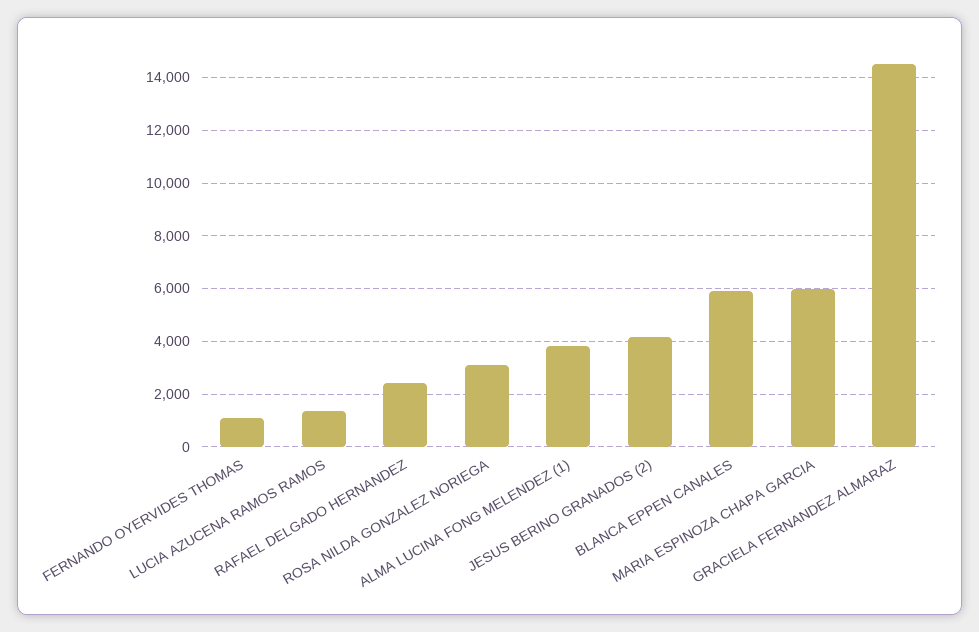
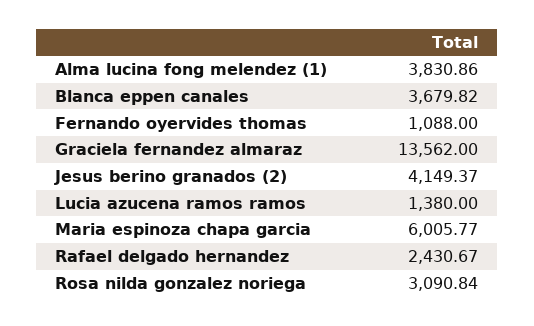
  {
    "FERNANDO OYERVIDES THOMAS": 1088,
    "LUCIA AZUCENA RAMOS RAMOS": 1380,
    "RAFAEL DELGADO HERNANDEZ": 2430.67,
    "ROSA NILDA GONZALEZ NORIEGA": 3090.84,
    "ALMA LUCINA FONG MELENDEZ (1)": 3830.86,
    "JESUS BERINO GRANADOS (2)": 4149.37,
-   "BLANCA EPPEN CANALES": 6000,
+   "BLANCA EPPEN CANALES": 3679.82,
    "MARIA ESPINOZA CHAPA GARCIA": 6005.77,
-   "GRACIELA FERNANDEZ ALMARAZ": 14500
+   "GRACIELA FERNANDEZ ALMARAZ": 13562
  }

